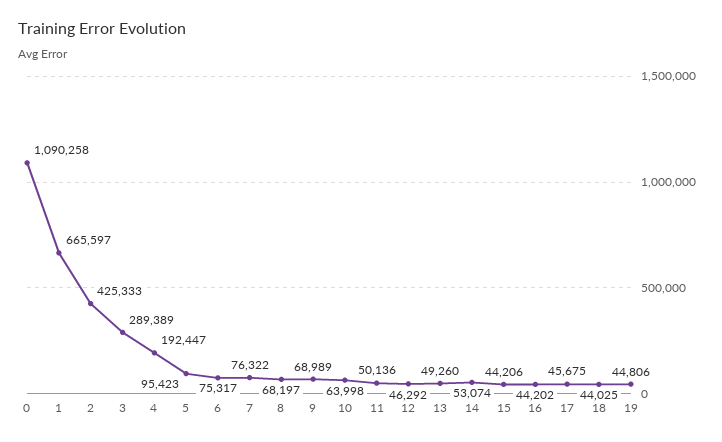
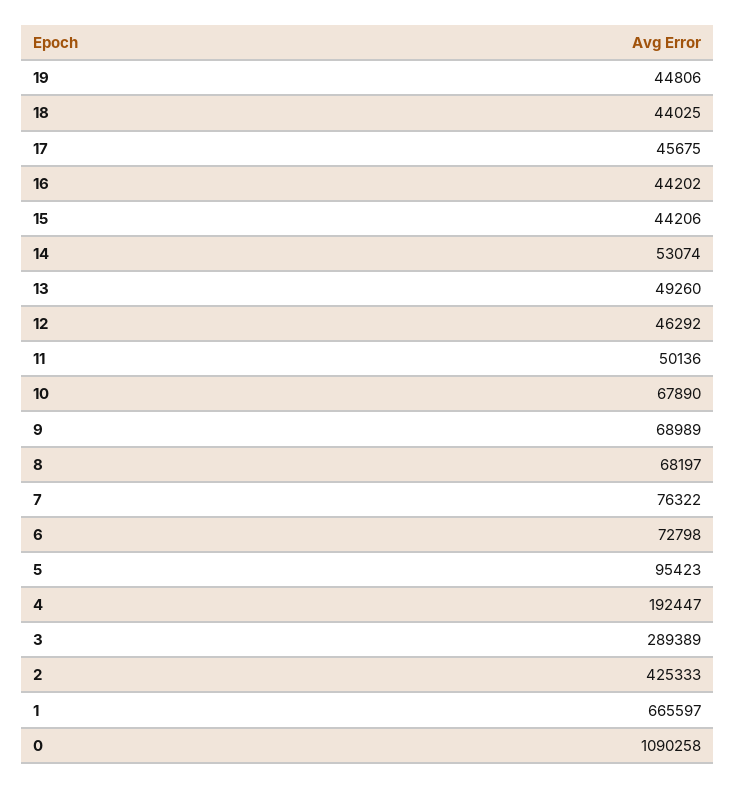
  {
    "0": 1090258,
    "1": 665597,
    "2": 425333,
    "3": 289389,
    "4": 192447,
    "5": 95423,
-   "6": 75317,
+   "6": 72798,
    "7": 76322,
    "8": 68197,
    "9": 68989,
-   "10": 63998,
+   "10": 67890,
    "11": 50136,
    "12": 46292,
    "13": 49260,
    "14": 53074,
    "15": 44206,
    "16": 44202,
    "17": 45675,
    "18": 44025,
    "19": 44806
  }

